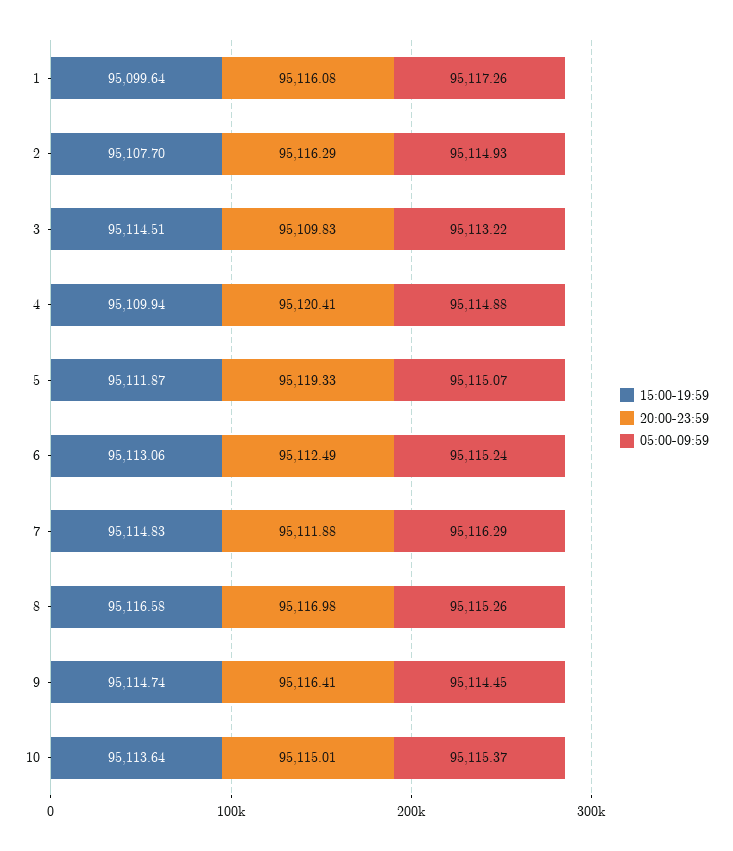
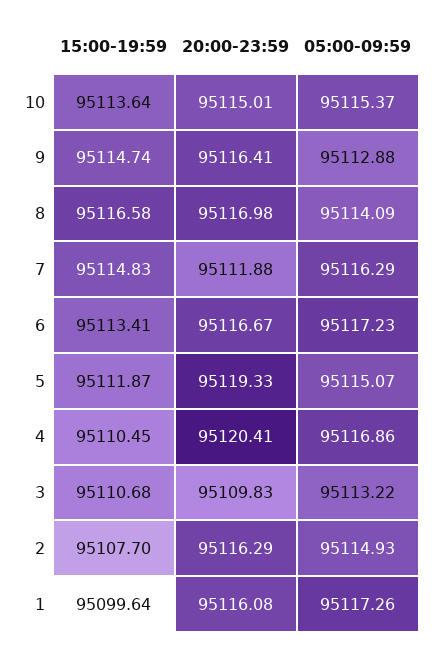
  {
    "15:00-19:59": {
      "1": 95099.64,
      "2": 95107.7,
-     "3": 95114.51,
+     "3": 95110.68,
-     "4": 95109.94,
+     "4": 95110.45,
      "5": 95111.87,
-     "6": 95113.06,
+     "6": 95113.41,
      "7": 95114.83,
      "8": 95116.58,
      "9": 95114.74,
      "10": 95113.64
    },
    "20:00-23:59": {
      "1": 95116.08,
      "2": 95116.29,
      "3": 95109.83,
      "4": 95120.41,
      "5": 95119.33,
-     "6": 95112.49,
+     "6": 95116.67,
      "7": 95111.88,
      "8": 95116.98,
      "9": 95116.41,
      "10": 95115.01
    },
    "05:00-09:59": {
      "1": 95117.26,
      "2": 95114.93,
      "3": 95113.22,
-     "4": 95114.88,
+     "4": 95116.86,
      "5": 95115.07,
-     "6": 95115.24,
+     "6": 95117.23,
      "7": 95116.29,
-     "8": 95115.26,
+     "8": 95114.09,
-     "9": 95114.45,
+     "9": 95112.88,
      "10": 95115.37
    }
  }

